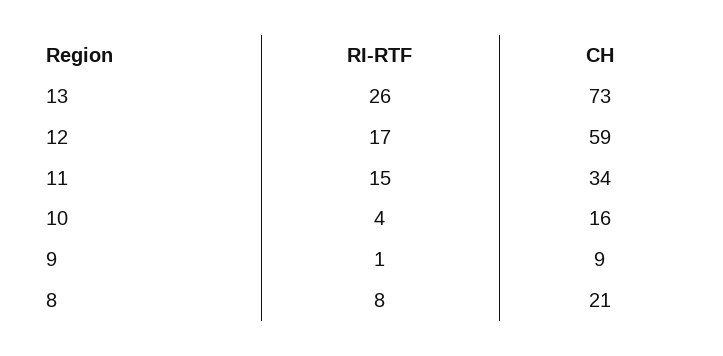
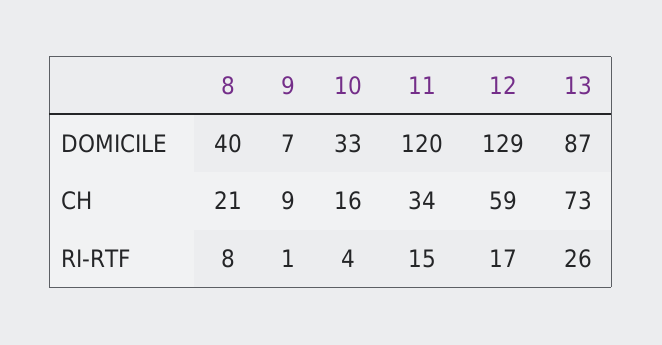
  {
    "RI-RTF": {
      "13": 26,
      "12": 17,
      "11": 15,
      "10": 4,
      "9": 1,
      "8": 8
    },
    "CH": {
      "13": 73,
      "12": 59,
      "11": 34,
      "10": 16,
      "9": 9,
      "8": 21
-   }
+   },
+   "DOMICILE": {
+     "8": 40,
+     "9": 7,
+     "10": 33,
+     "11": 120,
+     "12": 129,
+     "13": 87
+   }
  }

